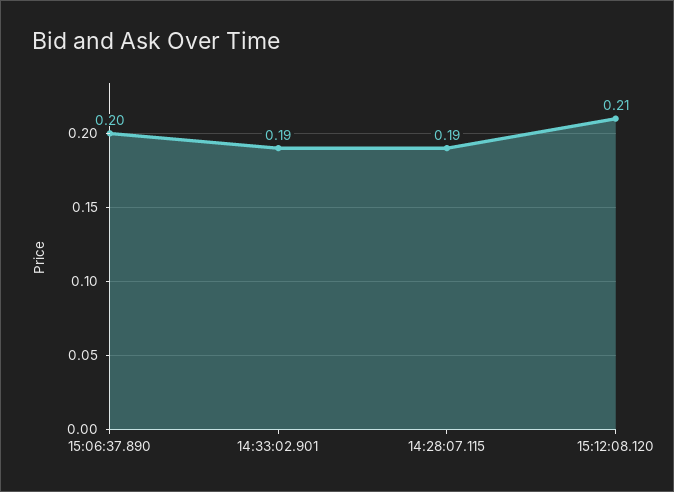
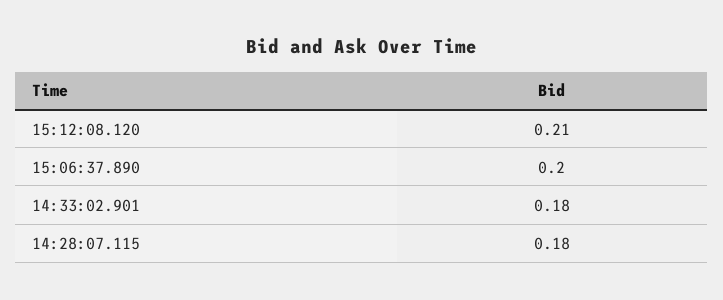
  {
    "15:06:37.890": 0.2,
-   "14:33:02.901": 0.19,
+   "14:33:02.901": 0.18,
-   "14:28:07.115": 0.19,
+   "14:28:07.115": 0.18,
    "15:12:08.120": 0.21
  }

